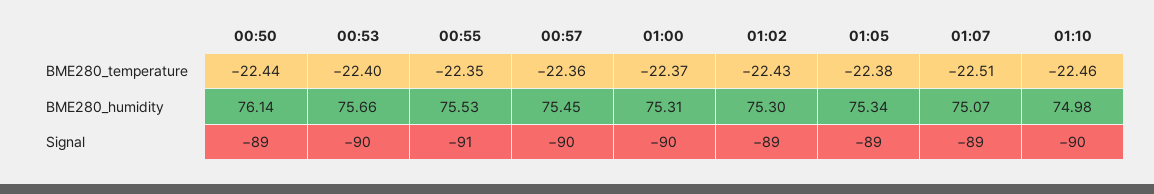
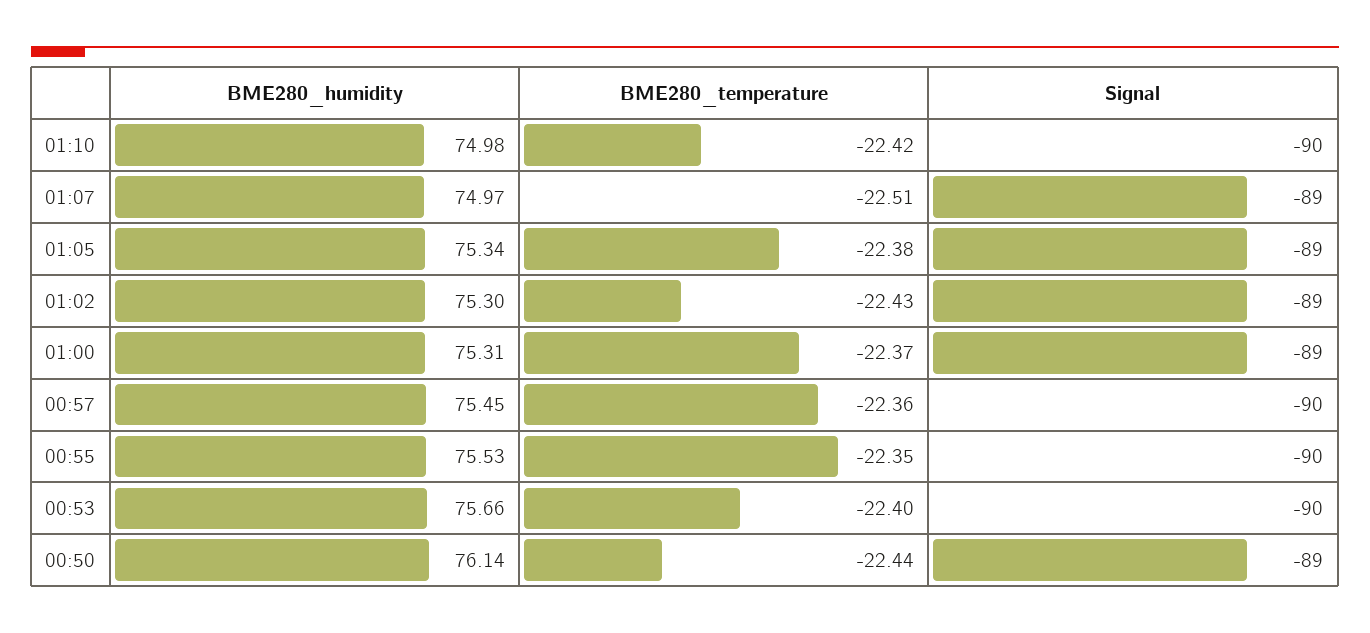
  {
    "00:50": {
      "BME280_temperature": -22.44,
      "BME280_humidity": 76.14,
      "Signal": -89
    },
    "00:53": {
      "BME280_temperature": -22.4,
      "BME280_humidity": 75.66,
      "Signal": -90
    },
    "00:55": {
      "BME280_temperature": -22.35,
      "BME280_humidity": 75.53,
-     "Signal": -91
+     "Signal": -90
    },
    "00:57": {
      "BME280_temperature": -22.36,
      "BME280_humidity": 75.45,
      "Signal": -90
    },
    "01:00": {
      "BME280_temperature": -22.37,
      "BME280_humidity": 75.31,
-     "Signal": -90
+     "Signal": -89
    },
    "01:02": {
      "BME280_temperature": -22.43,
      "BME280_humidity": 75.3,
      "Signal": -89
    },
    "01:05": {
      "BME280_temperature": -22.38,
      "BME280_humidity": 75.34,
      "Signal": -89
    },
    "01:07": {
      "BME280_temperature": -22.51,
-     "BME280_humidity": 75.07,
+     "BME280_humidity": 74.97,
      "Signal": -89
    },
    "01:10": {
-     "BME280_temperature": -22.46,
+     "BME280_temperature": -22.42,
      "BME280_humidity": 74.98,
      "Signal": -90
    }
  }

